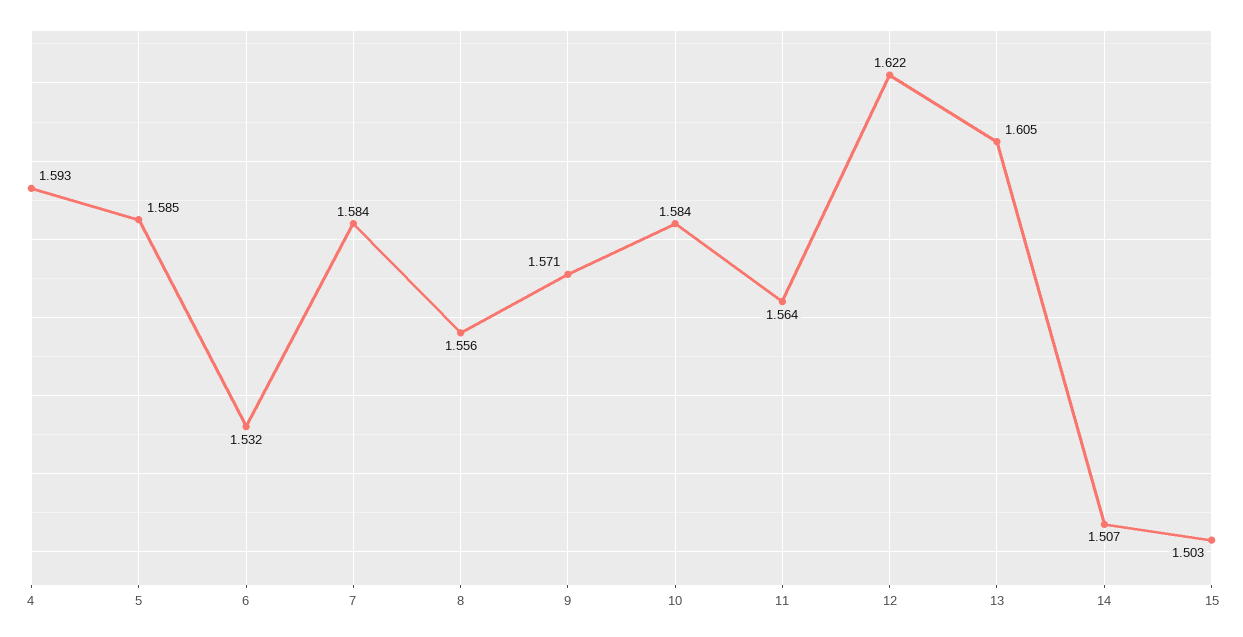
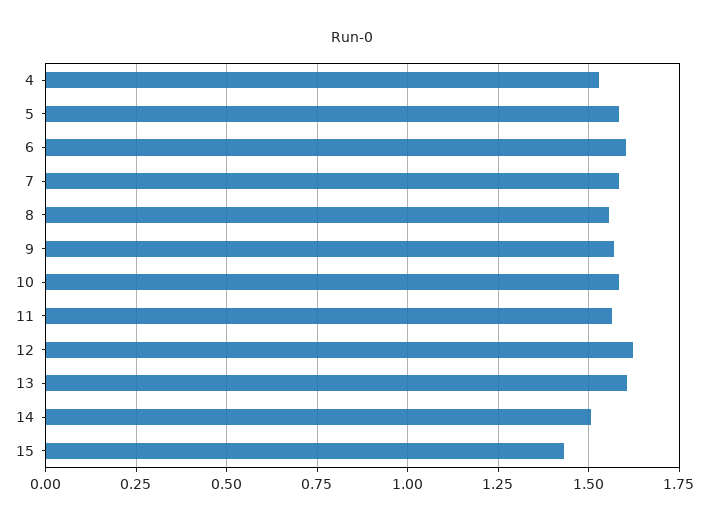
  {
-   "4": 1.593,
+   "4": 1.525,
    "5": 1.585,
-   "6": 1.532,
+   "6": 1.6,
    "7": 1.584,
    "8": 1.556,
    "9": 1.571,
    "10": 1.584,
    "11": 1.564,
    "12": 1.622,
    "13": 1.605,
    "14": 1.507,
-   "15": 1.503
+   "15": 1.425
  }

